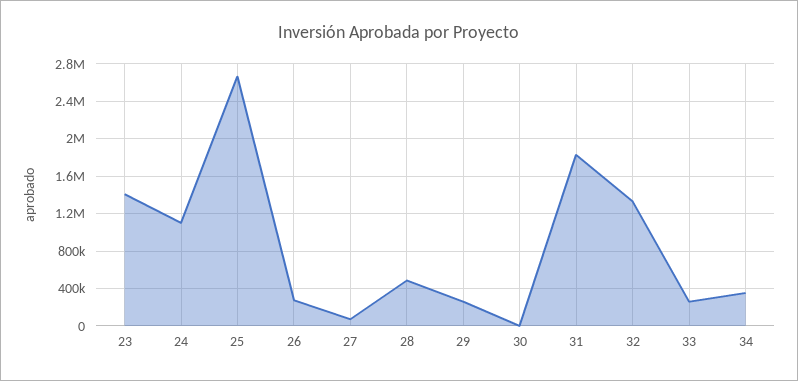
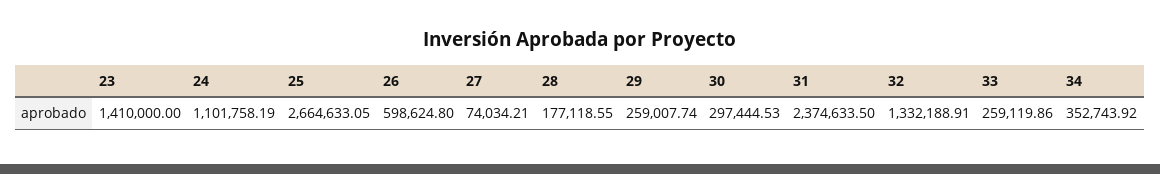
  {
    "23": 1410000,
    "24": 1101758.19,
    "25": 2664633.05,
-   "26": 300000,
+   "26": 598624.8,
    "27": 74034.21,
-   "28": 500000,
+   "28": 177118.55,
    "29": 259007.74,
-   "30": 0,
+   "30": 297444.53,
-   "31": 1800000,
+   "31": 2374633.5,
    "32": 1332188.91,
    "33": 259119.86,
    "34": 352743.92
  }

